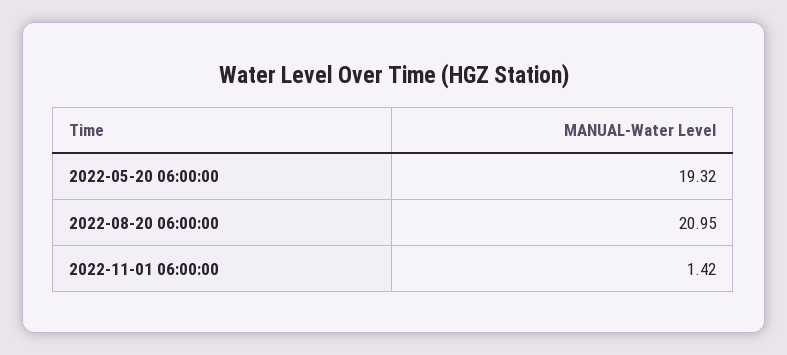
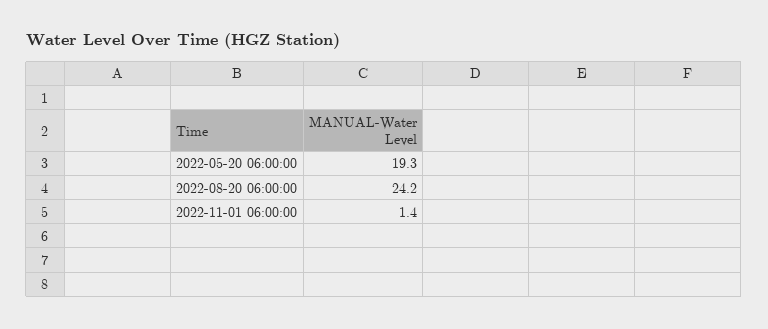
  {
    "2022-05-20 06:00:00": 19.32,
-   "2022-08-20 06:00:00": 20.95,
+   "2022-08-20 06:00:00": 24.2,
    "2022-11-01 06:00:00": 1.42
  }

